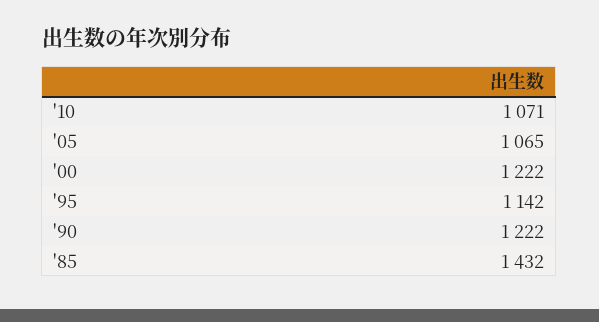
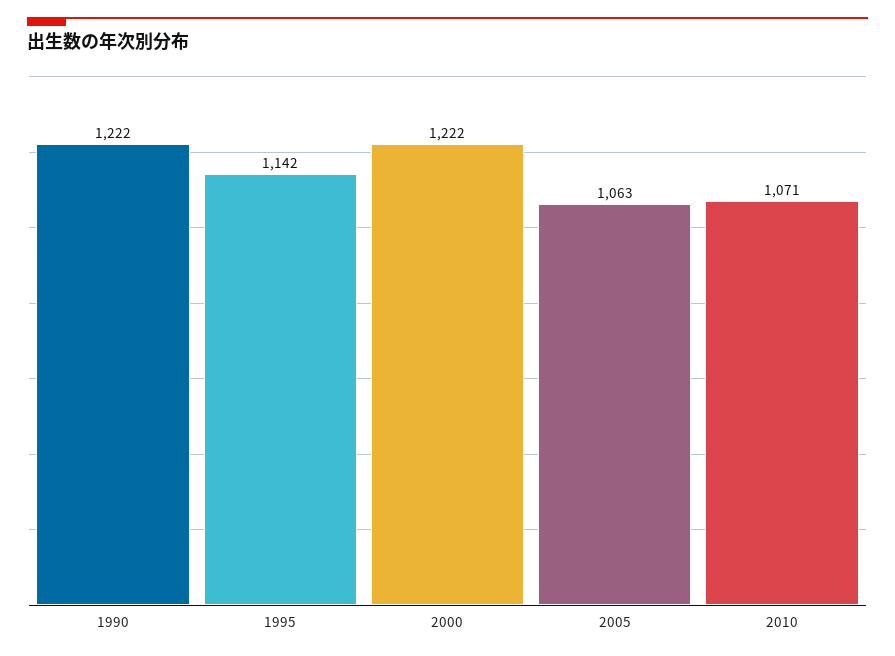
  {
    "'10": 1071,
-   "'05": 1065,
+   "'05": 1063,
    "'00": 1222,
    "'95": 1142,
-   "'90": 1222,
+   "'90": 1222
-   "'85": 1432
  }

